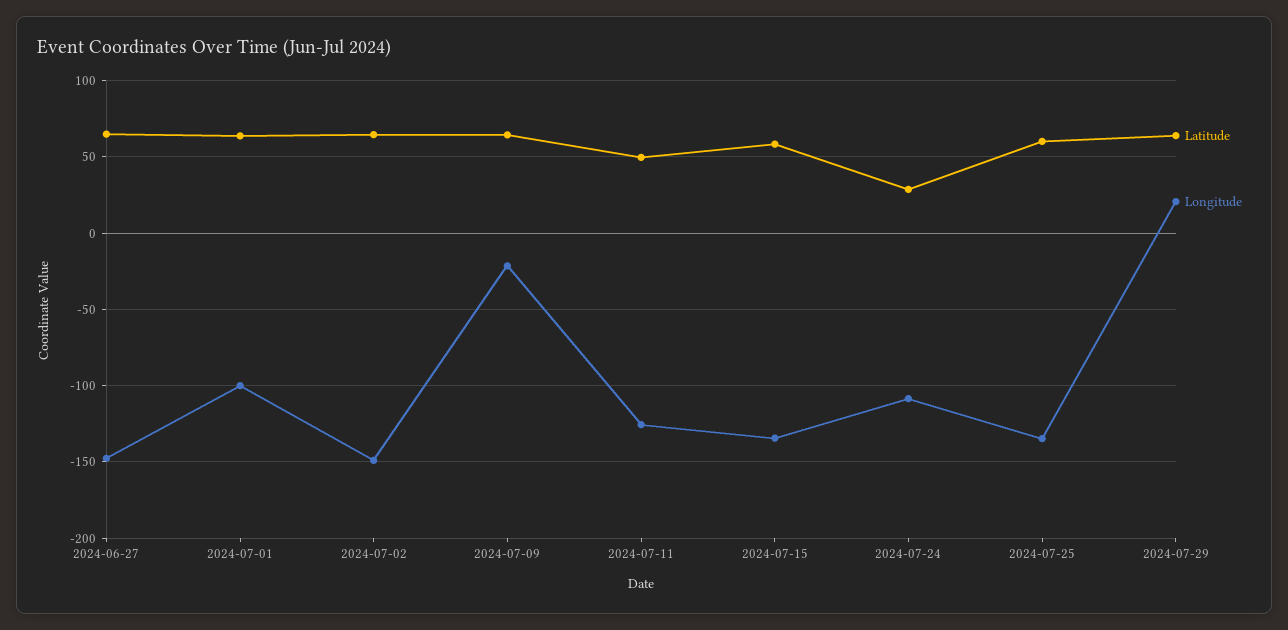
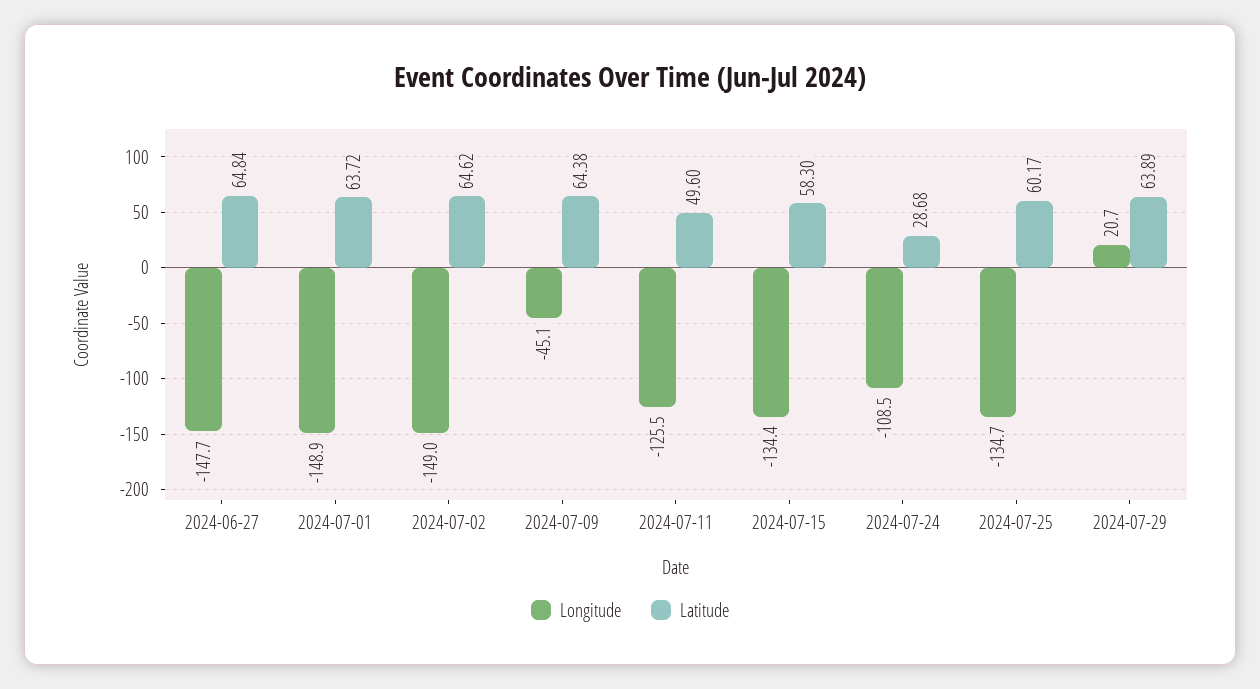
  {
    "Latitude": {
      "2024-06-27": 64.84,
      "2024-07-01": 63.72,
      "2024-07-02": 64.62,
      "2024-07-09": 64.38,
      "2024-07-11": 49.6,
      "2024-07-15": 58.3,
      "2024-07-24": 28.68,
      "2024-07-25": 60.17,
      "2024-07-29": 63.89
    },
    "Longitude": {
      "2024-06-27": -147.7,
-     "2024-07-01": -100,
+     "2024-07-01": -148.9,
      "2024-07-02": -149,
-     "2024-07-09": -20,
+     "2024-07-09": -45.1,
      "2024-07-11": -125.5,
      "2024-07-15": -134.4,
      "2024-07-24": -108.5,
      "2024-07-25": -134.7,
      "2024-07-29": 20.7
    }
  }

